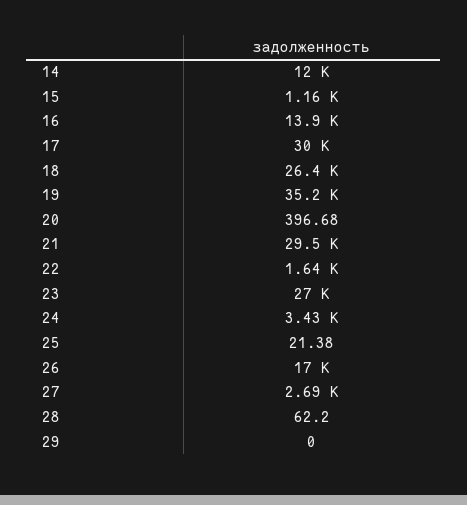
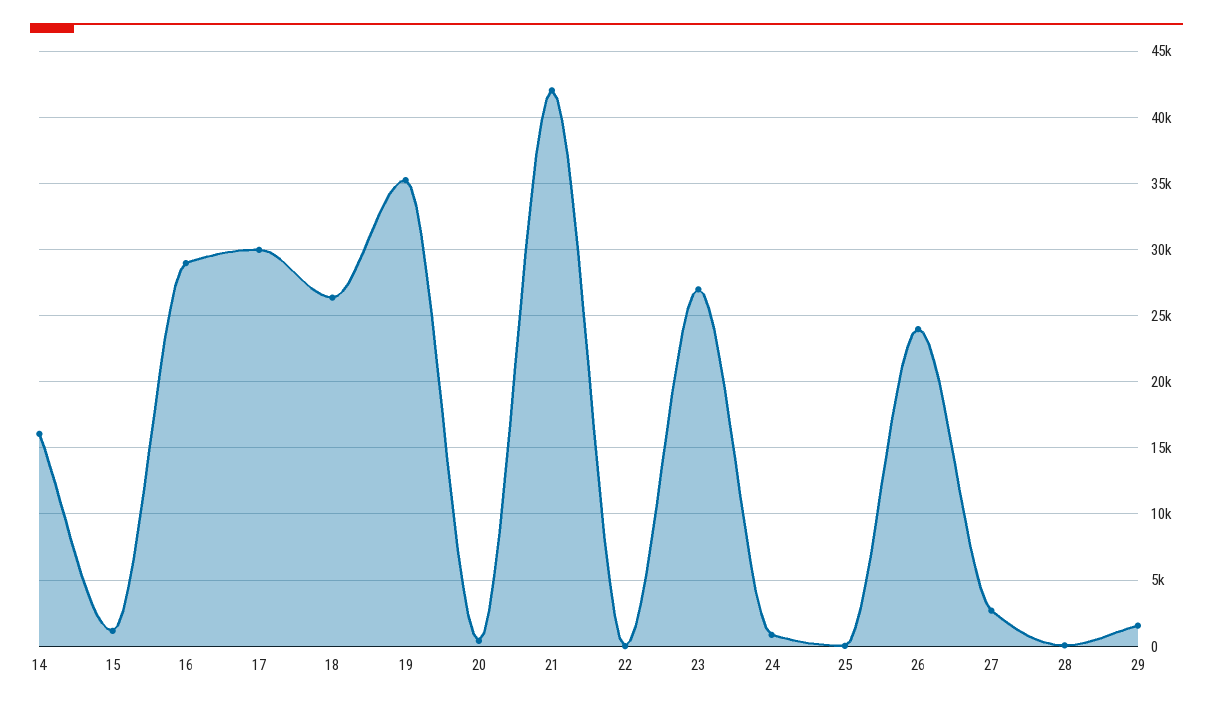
  {
-   "14": 12000,
+   "14": 16000,
    "15": 1160,
-   "16": 13900,
+   "16": 29000,
    "17": 30000,
    "18": 26400,
    "19": 35200,
    "20": 396.68,
-   "21": 29500,
+   "21": 42000,
-   "22": 1640,
+   "22": 0,
    "23": 27000,
-   "24": 3430,
+   "24": 1000,
    "25": 21.38,
-   "26": 17000,
+   "26": 24000,
    "27": 2690,
    "28": 62.2,
-   "29": 0
+   "29": 1500
  }

